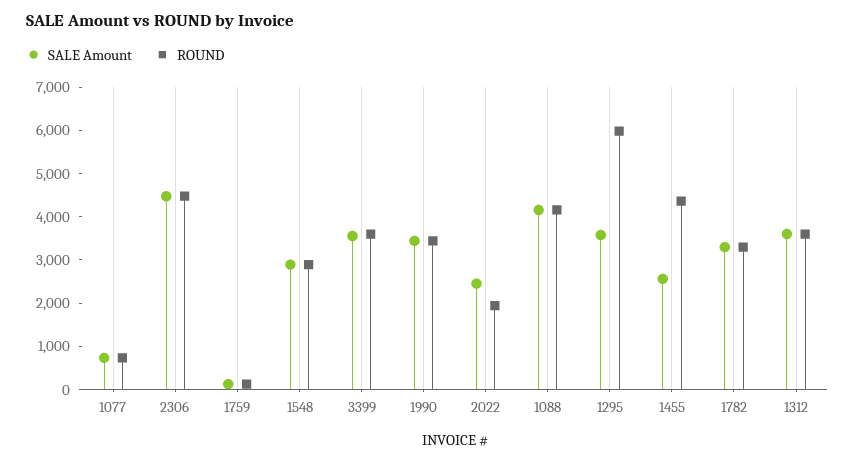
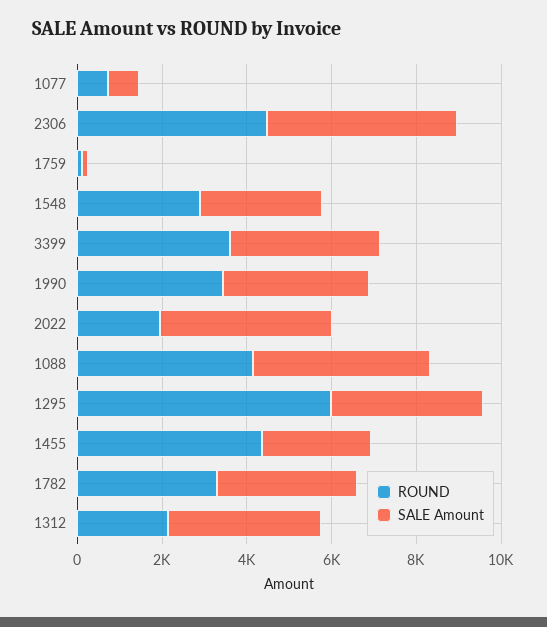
  {
    "SALE Amount": {
      "1077": 800,
      "2306": 4400,
      "1759": 200,
      "1548": 2800,
      "3399": 3600,
      "1990": 3400,
-     "2022": 2400,
+     "2022": 4000,
      "1088": 4200,
      "1295": 3600,
      "1455": 2600,
      "1782": 3200,
      "1312": 3600
    },
    "ROUND": {
      "1077": 800,
      "2306": 4400,
      "1759": 200,
      "1548": 2800,
      "3399": 3600,
      "1990": 3400,
      "2022": 2000,
      "1088": 4200,
      "1295": 6000,
      "1455": 4400,
      "1782": 3200,
-     "1312": 3600
+     "1312": 2000
    }
  }

